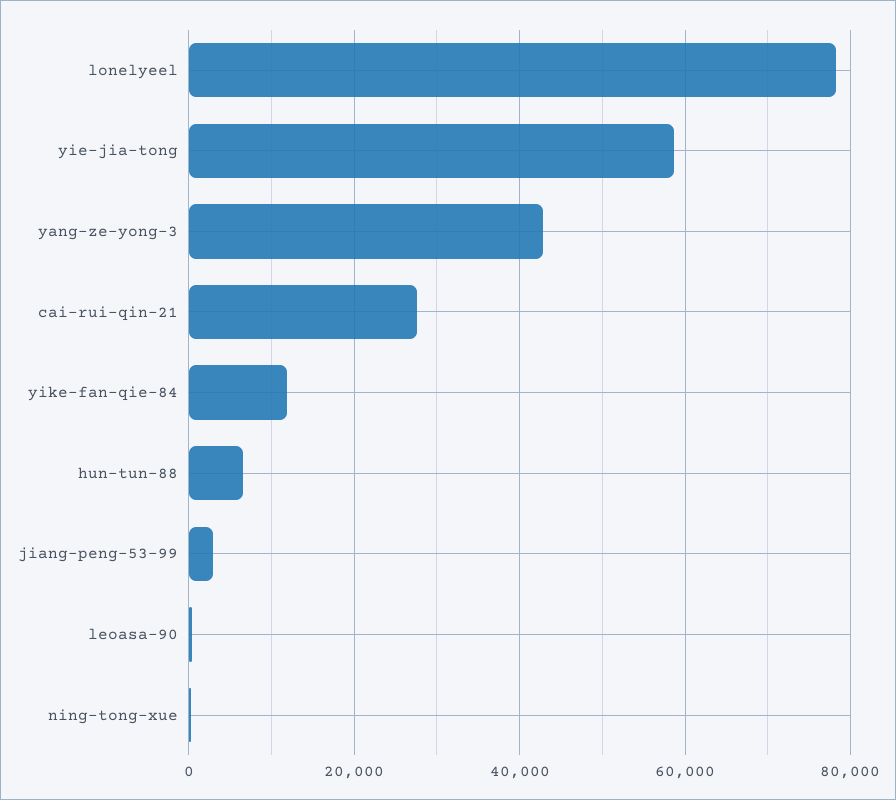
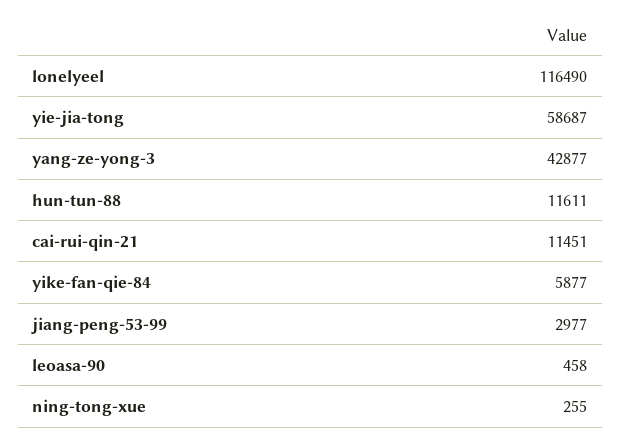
  {
-   "lonelyeel": 78000,
+   "lonelyeel": 116490,
    "yie-jia-tong": 58687,
    "yang-ze-yong-3": 42877,
-   "cai-rui-qin-21": 28000,
+   "cai-rui-qin-21": 11451,
-   "yike-fan-qie-84": 12000,
+   "yike-fan-qie-84": 5877,
-   "hun-tun-88": 6000,
+   "hun-tun-88": 11611,
    "jiang-peng-53-99": 2977,
    "leoasa-90": 458,
    "ning-tong-xue": 255
  }

